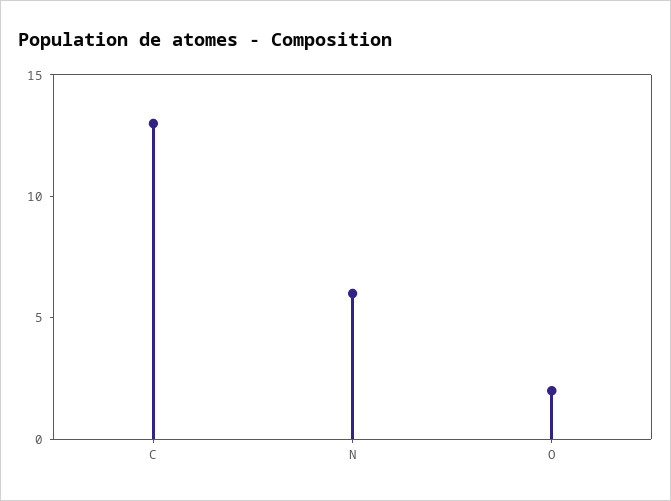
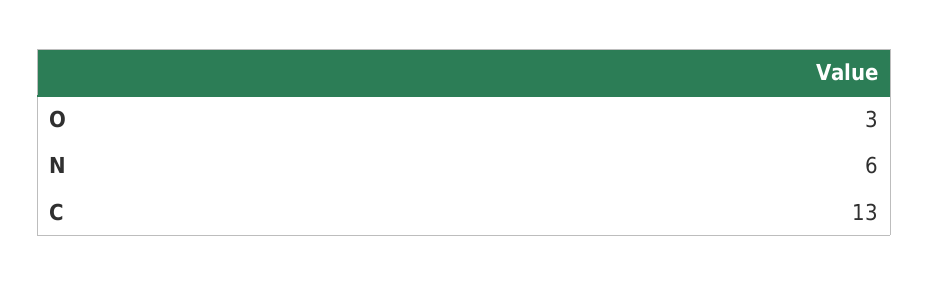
  {
    "C": 13,
    "N": 6,
-   "O": 2
+   "O": 3
  }

